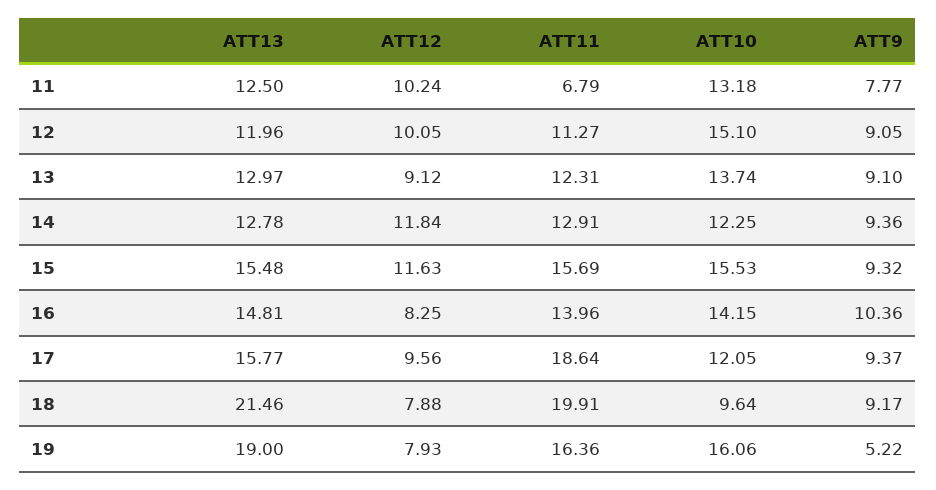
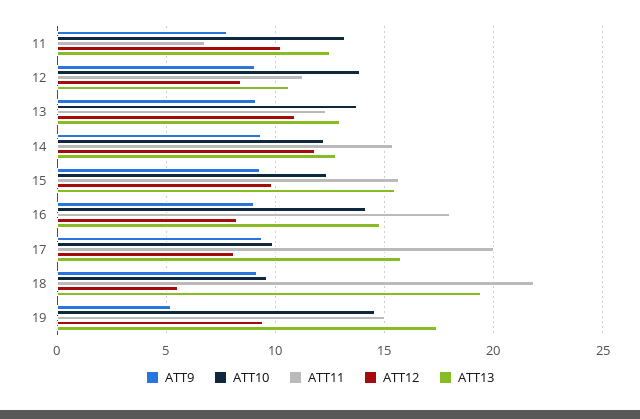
  {
    "ATT13": {
      "11": 12.5,
-     "12": 11.96,
+     "12": 10.5,
      "13": 12.97,
      "14": 12.78,
      "15": 15.48,
      "16": 14.81,
      "17": 15.77,
-     "18": 21.46,
+     "18": 19.5,
-     "19": 19
+     "19": 17.5
    },
    "ATT12": {
      "11": 10.24,
-     "12": 10.05,
+     "12": 8.5,
-     "13": 9.12,
+     "13": 11,
      "14": 11.84,
-     "15": 11.63,
+     "15": 10,
      "16": 8.25,
-     "17": 9.56,
+     "17": 8,
-     "18": 7.88,
+     "18": 5.5,
-     "19": 7.93
+     "19": 9.5
    },
    "ATT11": {
      "11": 6.79,
      "12": 11.27,
      "13": 12.31,
-     "14": 12.91,
+     "14": 15.5,
      "15": 15.69,
-     "16": 13.96,
+     "16": 18,
-     "17": 18.64,
+     "17": 20,
-     "18": 19.91,
+     "18": 22,
-     "19": 16.36
+     "19": 15
    },
    "ATT10": {
      "11": 13.18,
-     "12": 15.1,
+     "12": 14,
      "13": 13.74,
      "14": 12.25,
-     "15": 15.53,
+     "15": 12.5,
      "16": 14.15,
-     "17": 12.05,
+     "17": 10,
      "18": 9.64,
-     "19": 16.06
+     "19": 14.5
    },
    "ATT9": {
      "11": 7.77,
      "12": 9.05,
      "13": 9.1,
      "14": 9.36,
      "15": 9.32,
-     "16": 10.36,
+     "16": 9,
      "17": 9.37,
      "18": 9.17,
      "19": 5.22
    }
  }

